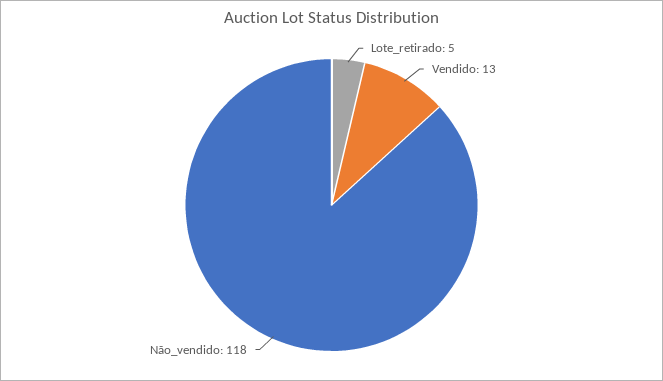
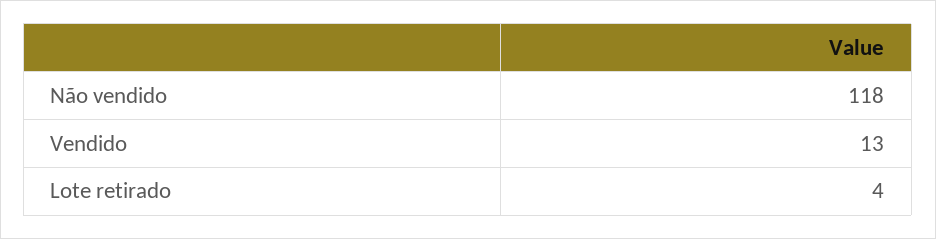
  {
-   "Lote_retirado": 5,
+   "Lote_retirado": 4,
    "Vendido": 13,
    "Não_vendido": 118
  }

